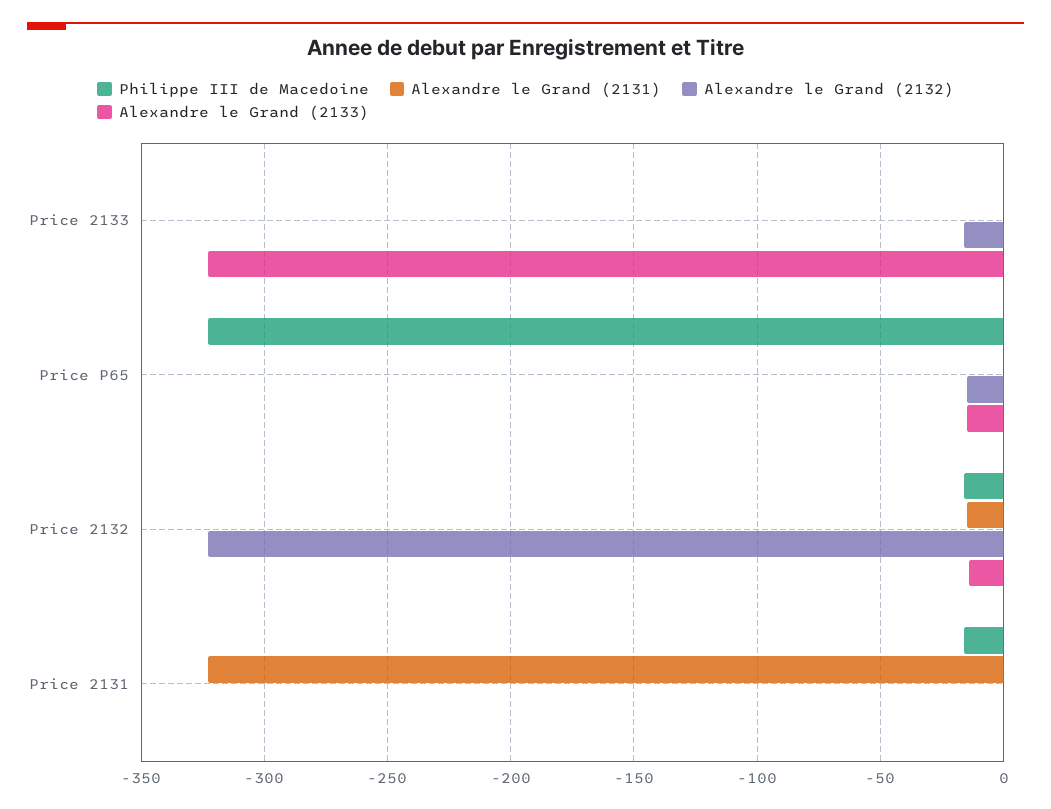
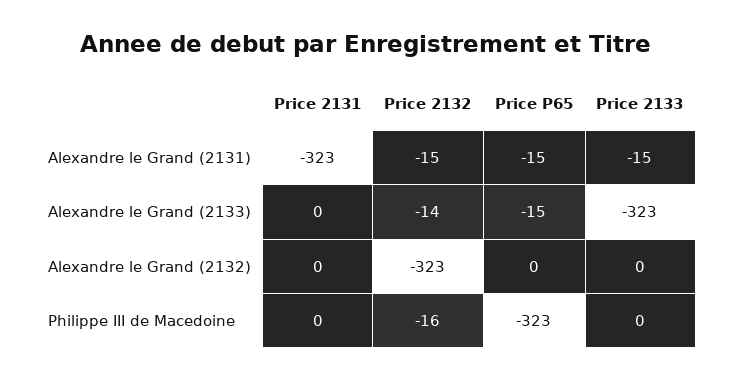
  {
    "Philippe III de Macedoine": {
      "Price 2133": 0,
      "Price P65": -323,
      "Price 2132": -16,
-     "Price 2131": -15
+     "Price 2131": 0
    },
    "Alexandre le Grand (2131)": {
-     "Price 2133": 0,
+     "Price 2133": -15,
-     "Price P65": 0,
+     "Price P65": -15,
      "Price 2132": -15,
      "Price 2131": -323
    },
    "Alexandre le Grand (2132)": {
-     "Price 2133": -15,
+     "Price 2133": 0,
-     "Price P65": -15,
+     "Price P65": 0,
      "Price 2132": -323,
      "Price 2131": 0
    },
    "Alexandre le Grand (2133)": {
      "Price 2133": -323,
      "Price P65": -15,
      "Price 2132": -14,
      "Price 2131": 0
    }
  }

